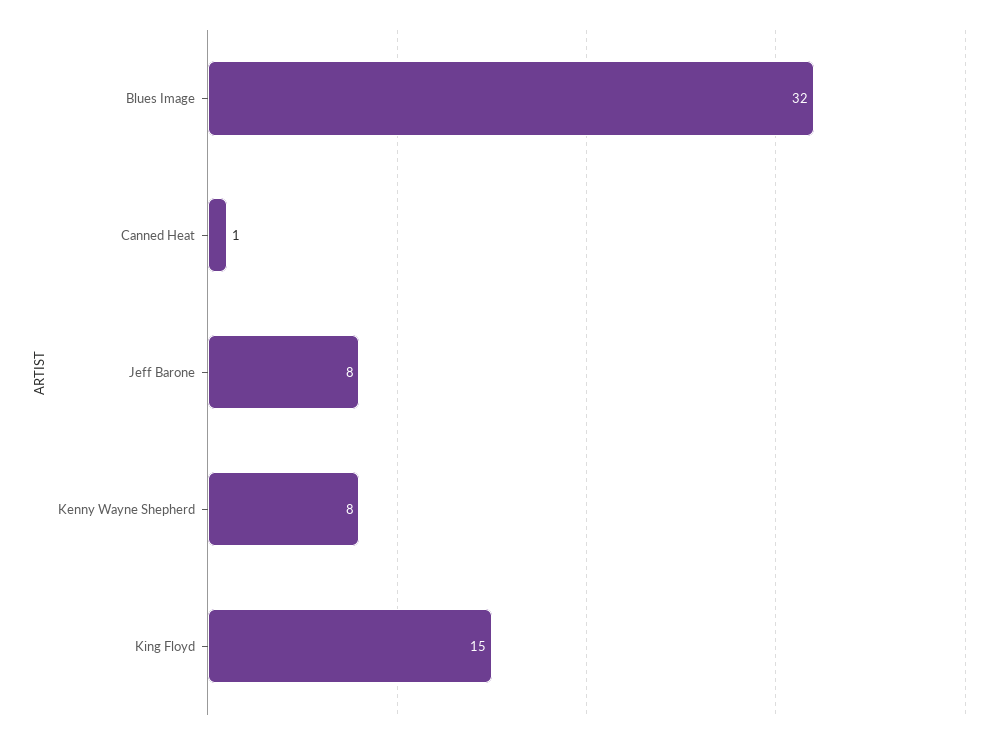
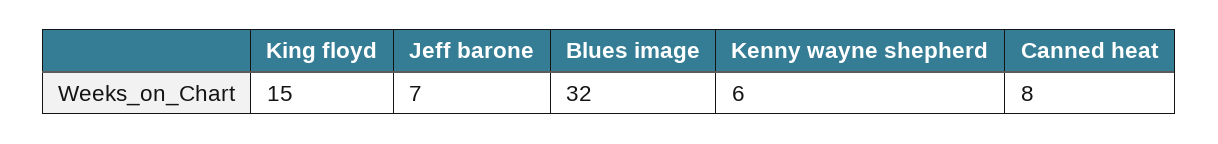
  {
    "Blues Image": 32,
-   "Canned Heat": 1,
+   "Canned Heat": 8,
-   "Jeff Barone": 8,
+   "Jeff Barone": 7,
-   "Kenny Wayne Shepherd": 8,
+   "Kenny Wayne Shepherd": 6,
    "King Floyd": 15
  }

